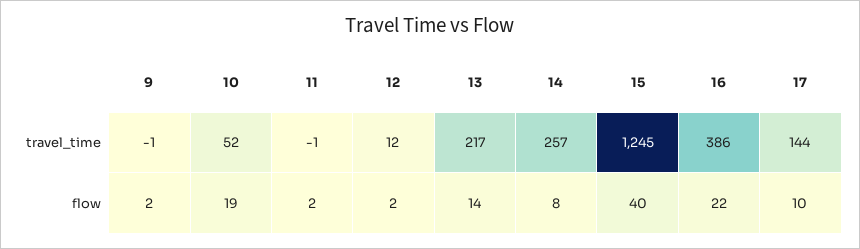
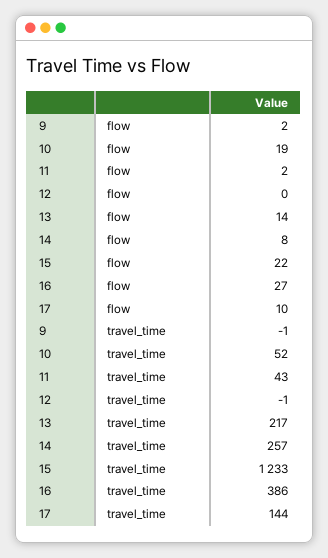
  {
    "9": {
      "travel_time": -1,
      "flow": 2
    },
    "10": {
      "travel_time": 52,
      "flow": 19
    },
    "11": {
-     "travel_time": -1,
+     "travel_time": 43,
      "flow": 2
    },
    "12": {
-     "travel_time": 12,
+     "travel_time": -1,
-     "flow": 2
+     "flow": 0
    },
    "13": {
      "travel_time": 217,
      "flow": 14
    },
    "14": {
      "travel_time": 257,
      "flow": 8
    },
    "15": {
-     "travel_time": 1245,
+     "travel_time": 1233,
-     "flow": 40
+     "flow": 22
    },
    "16": {
      "travel_time": 386,
-     "flow": 22
+     "flow": 27
    },
    "17": {
      "travel_time": 144,
      "flow": 10
    }
  }

